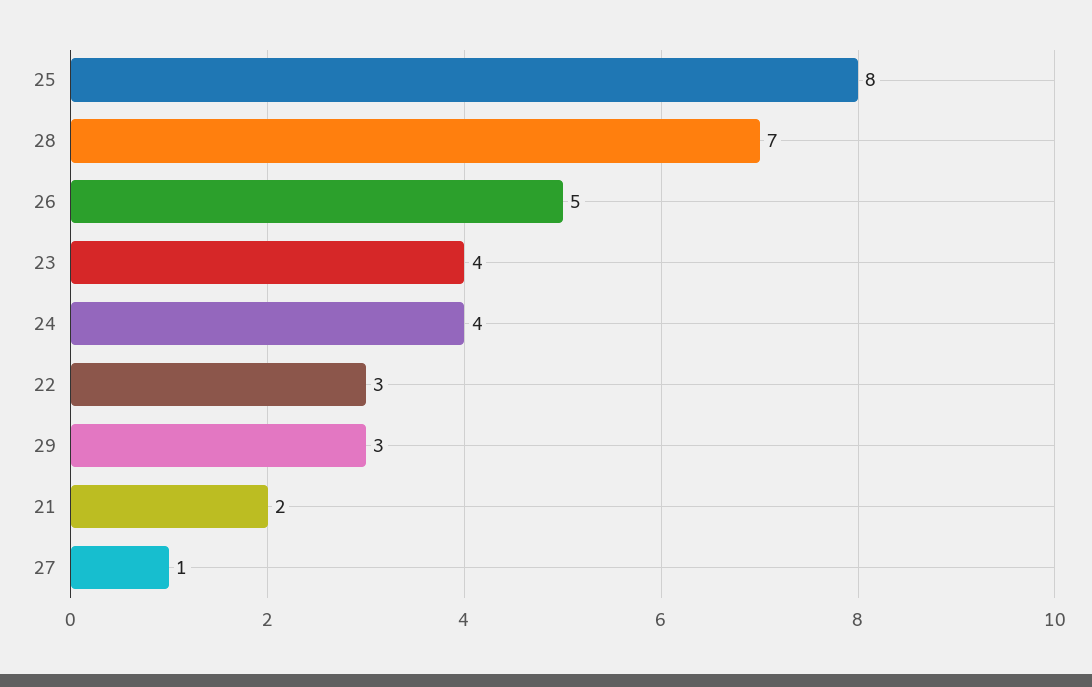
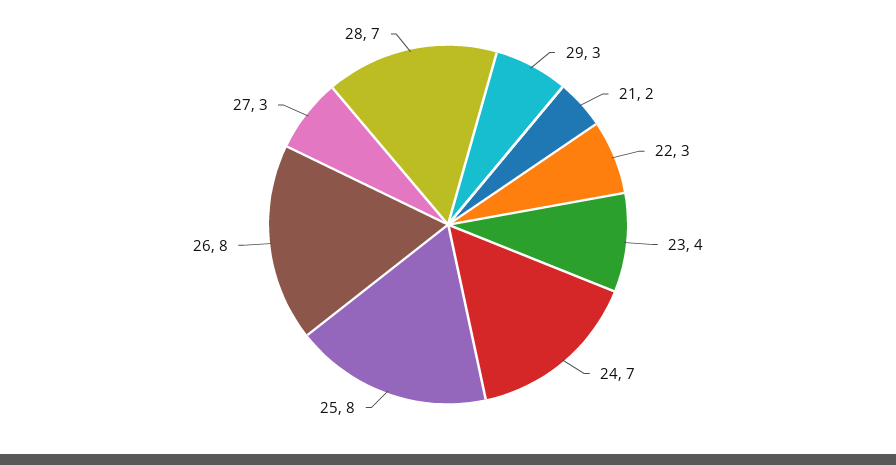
  {
    "25": 8,
    "28": 7,
-   "26": 5,
+   "26": 8,
    "23": 4,
-   "24": 4,
+   "24": 7,
    "22": 3,
    "29": 3,
    "21": 2,
-   "27": 1
+   "27": 3
  }

